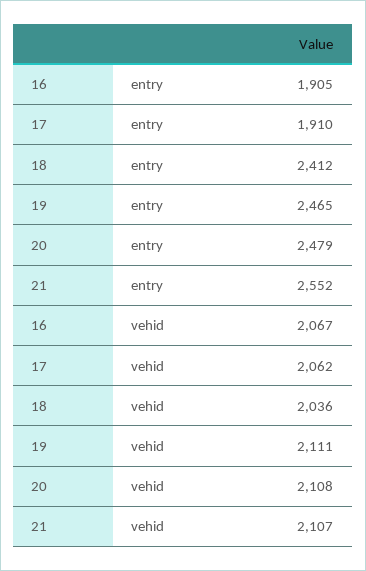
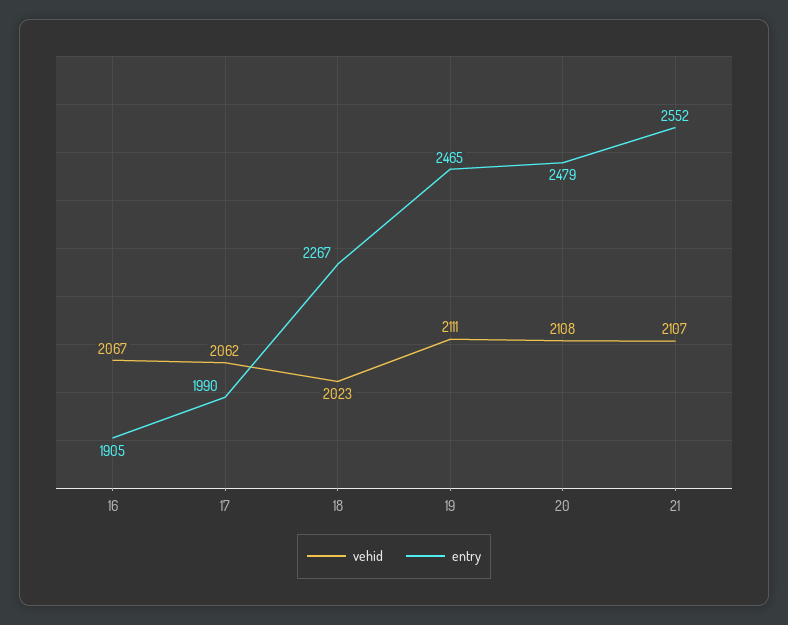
  {
    "entry": {
      "16": 1905,
-     "17": 1910,
+     "17": 1990,
-     "18": 2412,
+     "18": 2267,
      "19": 2465,
      "20": 2479,
      "21": 2552
    },
    "vehid": {
      "16": 2067,
      "17": 2062,
-     "18": 2036,
+     "18": 2023,
      "19": 2111,
      "20": 2108,
      "21": 2107
    }
  }

